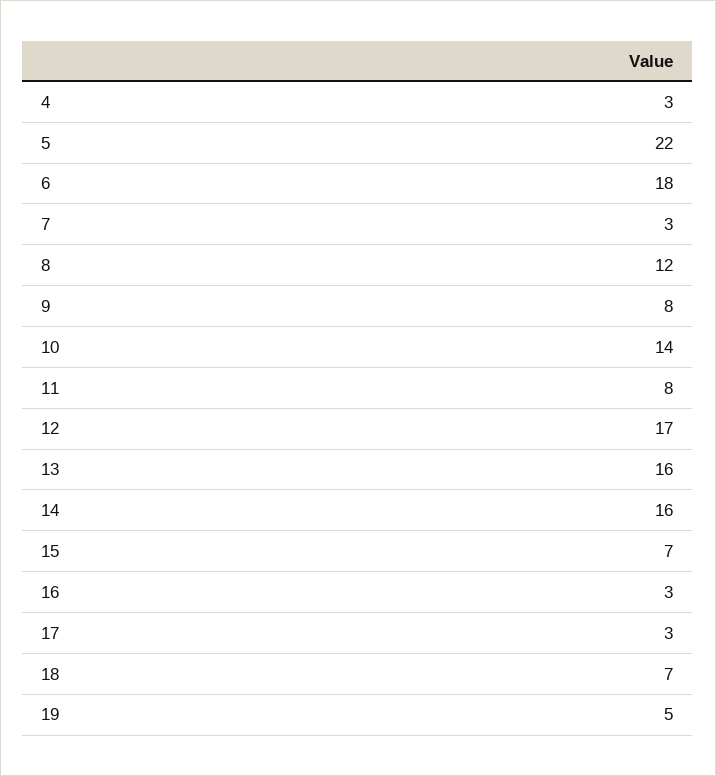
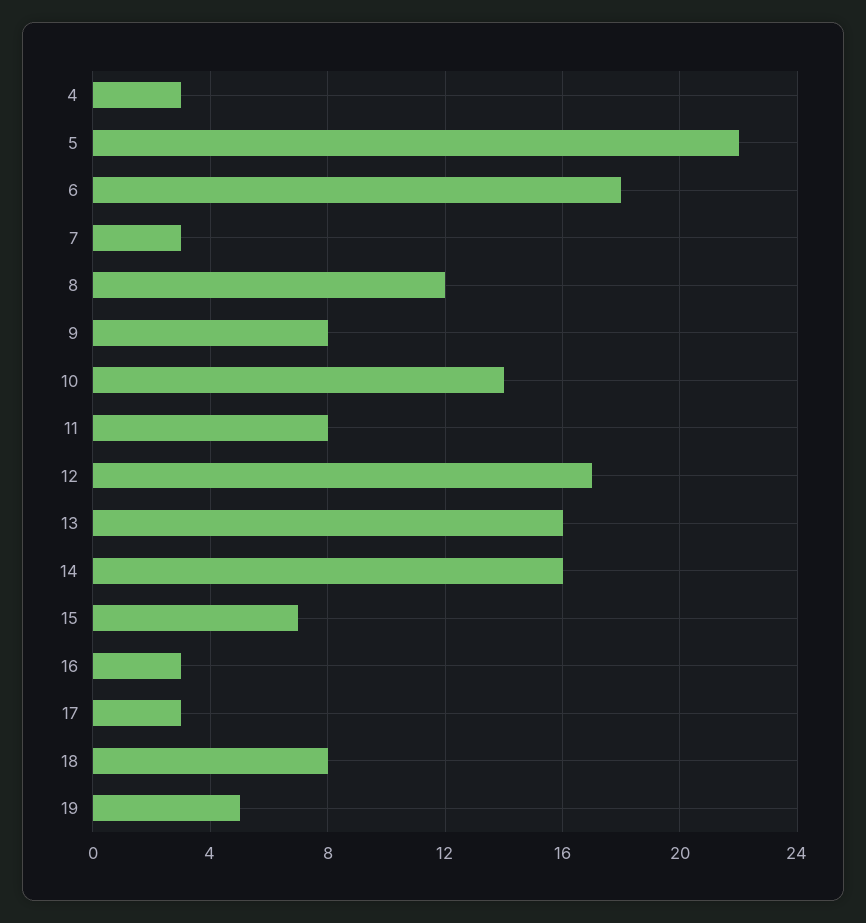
  {
    "4": 3,
    "5": 22,
    "6": 18,
    "7": 3,
    "8": 12,
    "9": 8,
    "10": 14,
    "11": 8,
    "12": 17,
    "13": 16,
    "14": 16,
    "15": 7,
    "16": 3,
    "17": 3,
-   "18": 7,
+   "18": 8,
    "19": 5
  }

